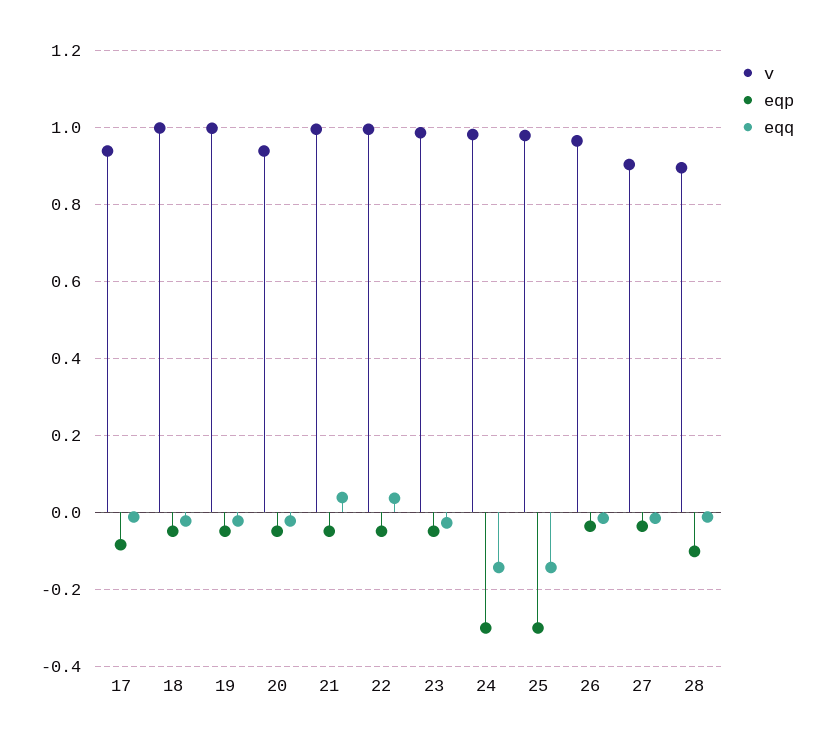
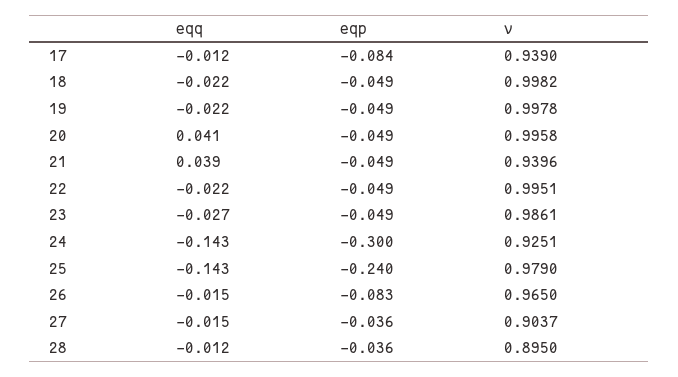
  {
    "v": {
      "17": 0.939,
      "18": 0.9982,
      "19": 0.9978,
-     "20": 0.94,
+     "20": 0.9958,
-     "21": 1,
+     "21": 0.9396,
      "22": 0.9951,
      "23": 0.9861,
-     "24": 0.98,
+     "24": 0.9251,
      "25": 0.979,
      "26": 0.965,
      "27": 0.9037,
      "28": 0.895
    },
    "eqp": {
      "17": -0.084,
      "18": -0.049,
      "19": -0.049,
      "20": -0.049,
      "21": -0.049,
      "22": -0.049,
      "23": -0.049,
      "24": -0.3,
-     "25": -0.3,
+     "25": -0.24,
-     "26": -0.04,
+     "26": -0.083,
      "27": -0.036,
-     "28": -0.1
+     "28": -0.036
    },
    "eqq": {
      "17": -0.012,
      "18": -0.022,
      "19": -0.022,
-     "20": -0.02,
+     "20": 0.041,
      "21": 0.039,
-     "22": 0.04,
+     "22": -0.022,
      "23": -0.027,
      "24": -0.143,
      "25": -0.143,
      "26": -0.015,
      "27": -0.015,
      "28": -0.012
    }
  }

